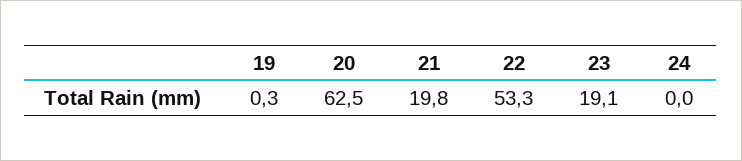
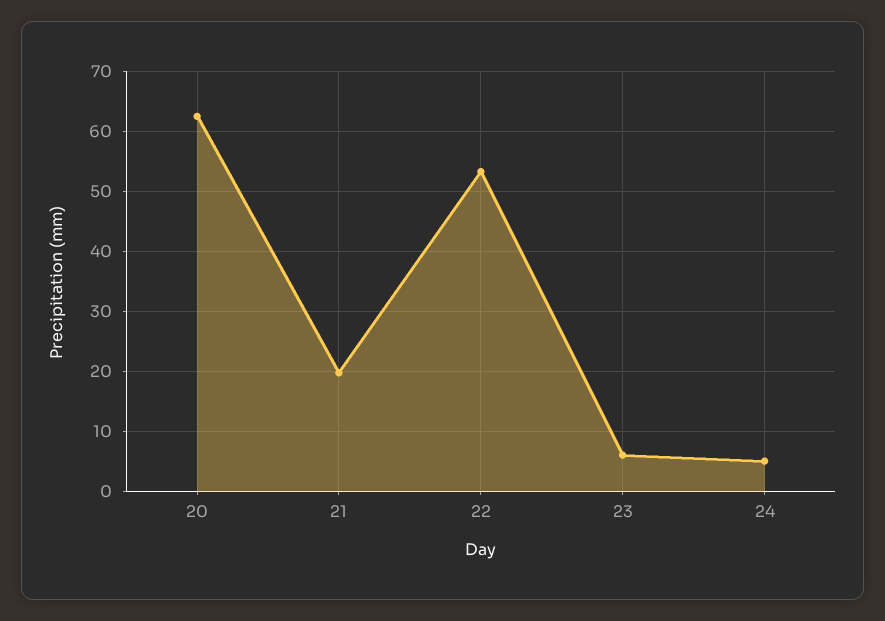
  {
-   "19": 0.3,
    "20": 62.5,
    "21": 19.8,
    "22": 53.3,
-   "23": 19.1,
+   "23": 6,
-   "24": 0
+   "24": 5
  }

